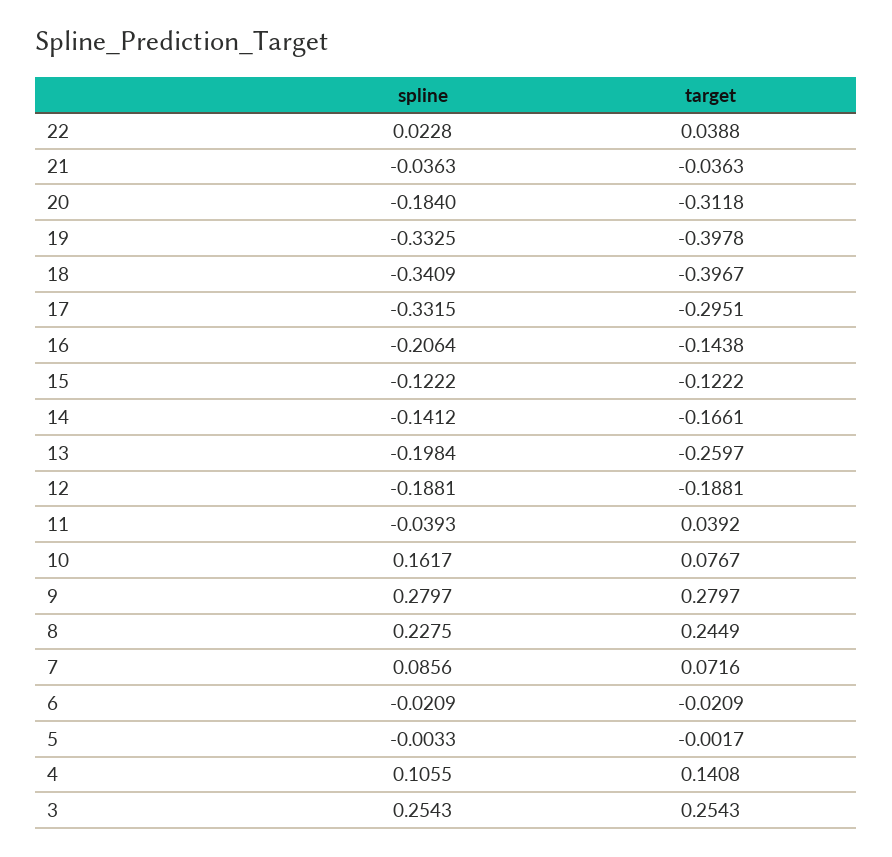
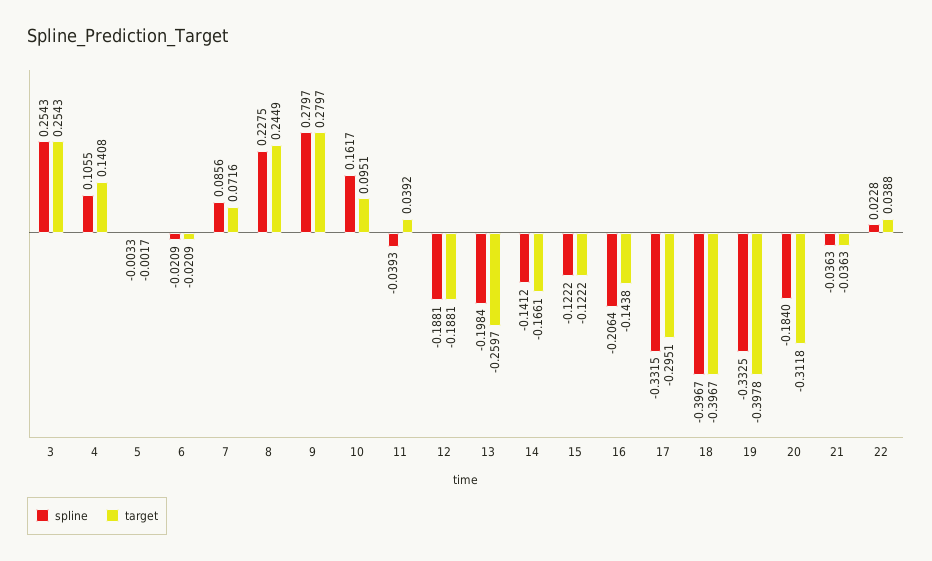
  {
    "spline": {
      "22": 0.0228,
      "21": -0.0363,
      "20": -0.184,
      "19": -0.3325,
-     "18": -0.3409,
+     "18": -0.3967,
      "17": -0.3315,
      "16": -0.2064,
      "15": -0.1222,
      "14": -0.1412,
      "13": -0.1984,
      "12": -0.1881,
      "11": -0.0393,
      "10": 0.1617,
      "9": 0.2797,
      "8": 0.2275,
      "7": 0.0856,
      "6": -0.0209,
      "5": -0.0033,
      "4": 0.1055,
      "3": 0.2543
    },
    "target": {
      "22": 0.0388,
      "21": -0.0363,
      "20": -0.3118,
      "19": -0.3978,
      "18": -0.3967,
      "17": -0.2951,
      "16": -0.1438,
      "15": -0.1222,
      "14": -0.1661,
      "13": -0.2597,
      "12": -0.1881,
      "11": 0.0392,
-     "10": 0.0767,
+     "10": 0.0951,
      "9": 0.2797,
      "8": 0.2449,
      "7": 0.0716,
      "6": -0.0209,
      "5": -0.0017,
      "4": 0.1408,
      "3": 0.2543
    }
  }

